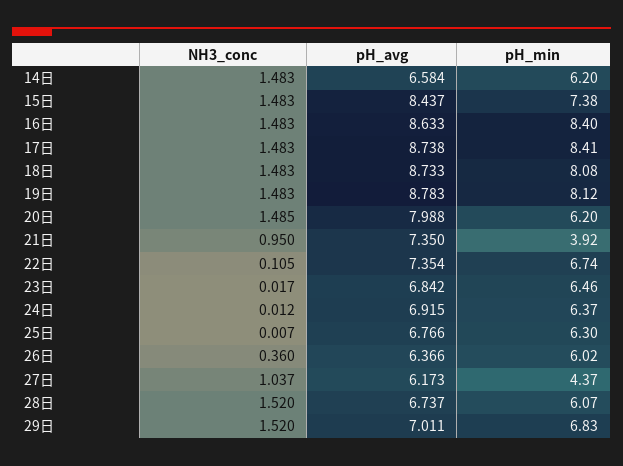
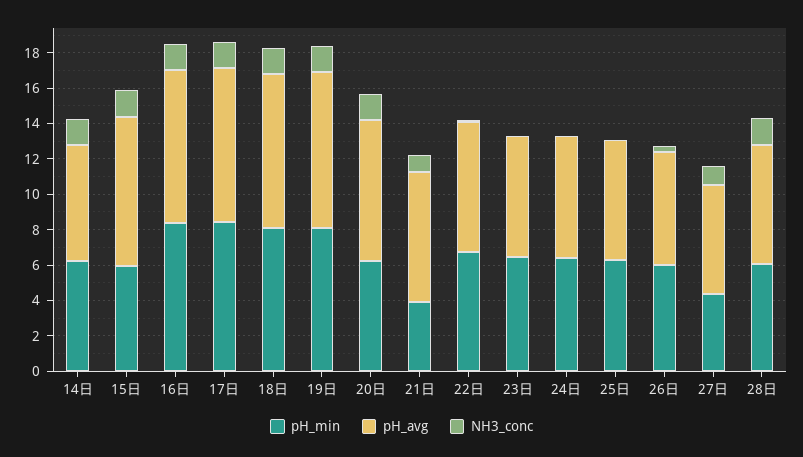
  {
    "NH3_conc": {
      "14日": 1.483,
      "15日": 1.483,
      "16日": 1.483,
      "17日": 1.483,
      "18日": 1.483,
      "19日": 1.483,
      "20日": 1.485,
      "21日": 0.95,
      "22日": 0.105,
      "23日": 0.017,
      "24日": 0.012,
      "25日": 0.007,
      "26日": 0.36,
      "27日": 1.037,
-     "28日": 1.52,
+     "28日": 1.52
-     "29日": 1.52
    },
    "pH_avg": {
      "14日": 6.584,
      "15日": 8.437,
      "16日": 8.633,
      "17日": 8.738,
      "18日": 8.733,
      "19日": 8.783,
      "20日": 7.988,
      "21日": 7.35,
      "22日": 7.354,
      "23日": 6.842,
      "24日": 6.915,
      "25日": 6.766,
      "26日": 6.366,
      "27日": 6.173,
-     "28日": 6.737,
+     "28日": 6.737
-     "29日": 7.011
    },
    "pH_min": {
      "14日": 6.2,
-     "15日": 7.38,
+     "15日": 6,
      "16日": 8.4,
      "17日": 8.41,
      "18日": 8.08,
      "19日": 8.12,
      "20日": 6.2,
      "21日": 3.92,
      "22日": 6.74,
      "23日": 6.46,
      "24日": 6.37,
      "25日": 6.3,
      "26日": 6.02,
      "27日": 4.37,
-     "28日": 6.07,
+     "28日": 6.07
-     "29日": 6.83
    }
  }

